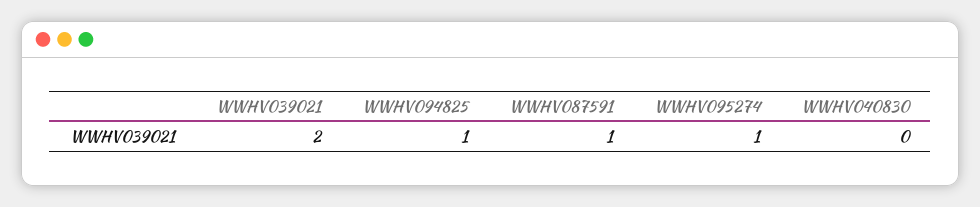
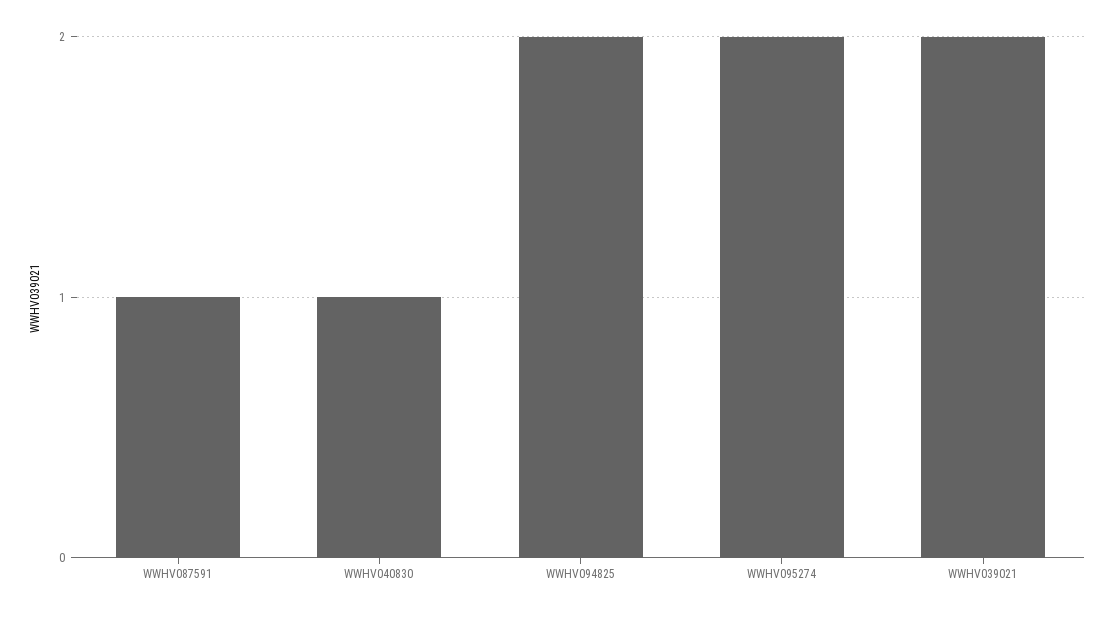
  {
    "WWHV039021": 2,
-   "WWHV094825": 1,
+   "WWHV094825": 2,
    "WWHV087591": 1,
-   "WWHV095274": 1,
+   "WWHV095274": 2,
-   "WWHV040830": 0
+   "WWHV040830": 1
  }

